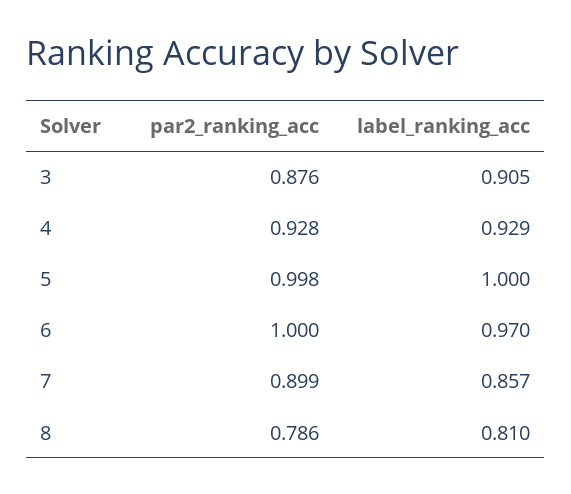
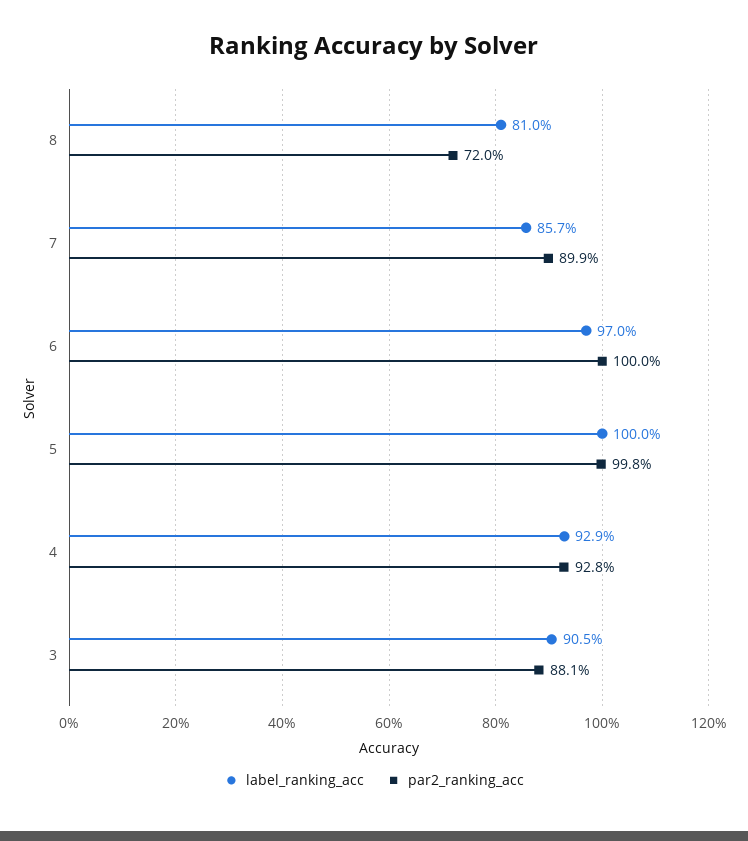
  {
    "par2_ranking_acc": {
-     "3": 0.876,
+     "3": 0.881,
      "4": 0.928,
      "5": 0.998,
      "6": 1,
      "7": 0.899,
-     "8": 0.786
+     "8": 0.72
    },
    "label_ranking_acc": {
      "3": 0.905,
      "4": 0.929,
      "5": 1,
      "6": 0.97,
      "7": 0.857,
      "8": 0.81
    }
  }

